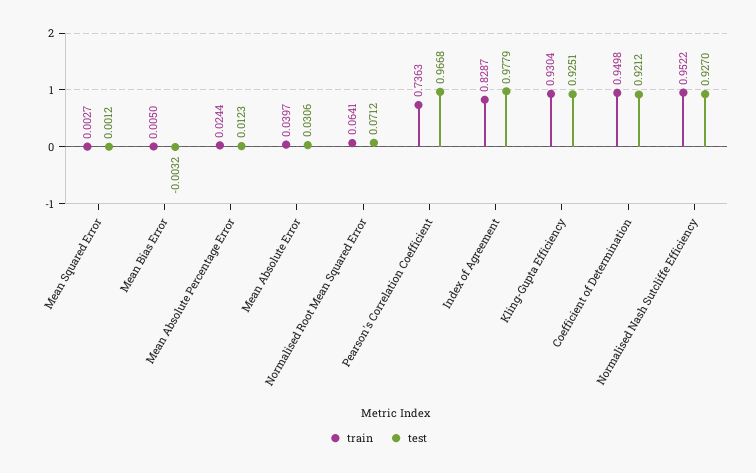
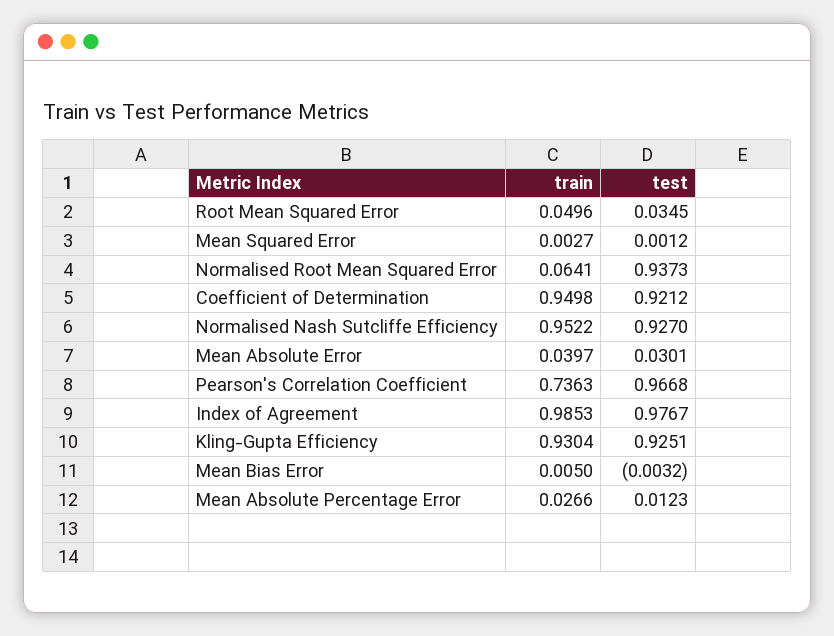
  {
    "train": {
      "Mean Squared Error": 0.0027,
      "Mean Bias Error": 0.005,
-     "Mean Absolute Percentage Error": 0.0244,
+     "Mean Absolute Percentage Error": 0.0266,
      "Mean Absolute Error": 0.0397,
      "Normalised Root Mean Squared Error": 0.0641,
      "Pearson's Correlation Coefficient": 0.7363,
-     "Index of Agreement": 0.8287,
+     "Index of Agreement": 0.9853,
      "Kling-Gupta Efficiency": 0.9304,
      "Coefficient of Determination": 0.9498,
-     "Normalised Nash Sutcliffe Efficiency": 0.9522
+     "Normalised Nash Sutcliffe Efficiency": 0.9522,
+     "Root Mean Squared Error": 0.0496
    },
    "test": {
      "Mean Squared Error": 0.0012,
      "Mean Bias Error": -0.0032,
      "Mean Absolute Percentage Error": 0.0123,
-     "Mean Absolute Error": 0.0306,
+     "Mean Absolute Error": 0.0301,
-     "Normalised Root Mean Squared Error": 0.0712,
+     "Normalised Root Mean Squared Error": 0.9373,
      "Pearson's Correlation Coefficient": 0.9668,
-     "Index of Agreement": 0.9779,
+     "Index of Agreement": 0.9767,
      "Kling-Gupta Efficiency": 0.9251,
      "Coefficient of Determination": 0.9212,
-     "Normalised Nash Sutcliffe Efficiency": 0.927
+     "Normalised Nash Sutcliffe Efficiency": 0.927,
+     "Root Mean Squared Error": 0.0345
    }
  }

